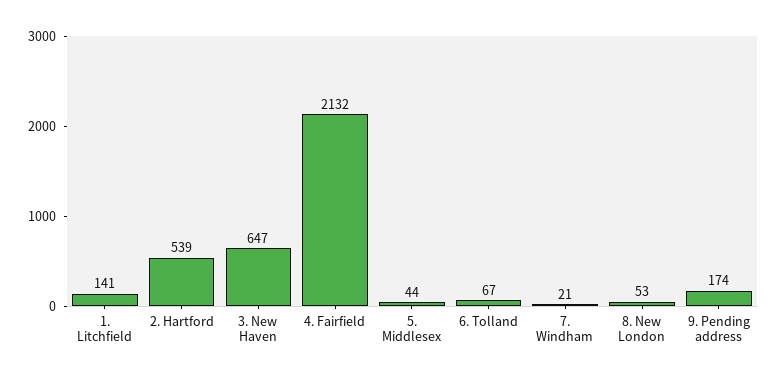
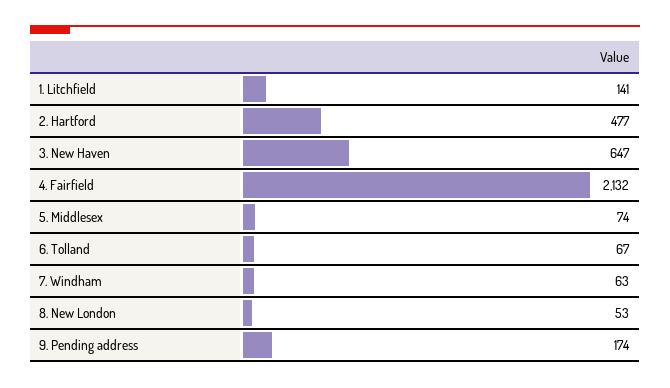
  {
    "1. Litchfield": 141,
-   "2. Hartford": 539,
+   "2. Hartford": 477,
    "3. New Haven": 647,
    "4. Fairfield": 2132,
-   "5. Middlesex": 44,
+   "5. Middlesex": 74,
    "6. Tolland": 67,
-   "7. Windham": 21,
+   "7. Windham": 63,
    "8. New London": 53,
    "9. Pending address": 174
  }

